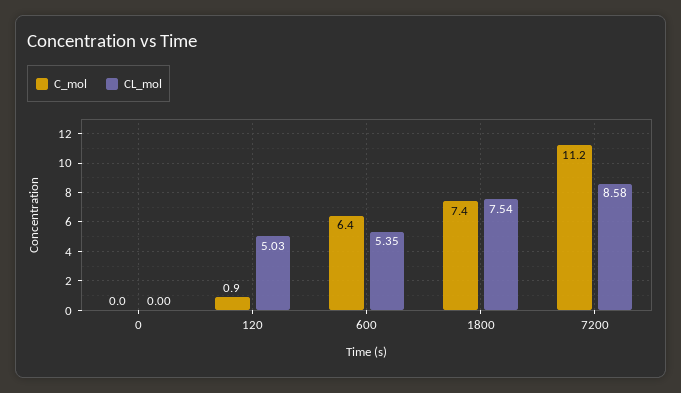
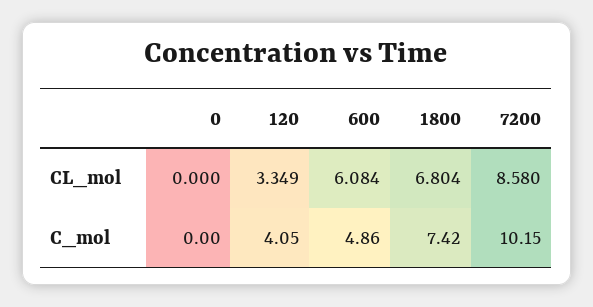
  {
    "C_mol": {
      "0": 0,
-     "120": 0.9,
+     "120": 4.05,
-     "600": 6.4,
+     "600": 4.86,
      "1800": 7.42,
-     "7200": 11.2
+     "7200": 10.15
    },
    "CL_mol": {
      "0": 0,
-     "120": 5.03,
+     "120": 3.349,
-     "600": 5.35,
+     "600": 6.084,
-     "1800": 7.54,
+     "1800": 6.804,
      "7200": 8.58
    }
  }

